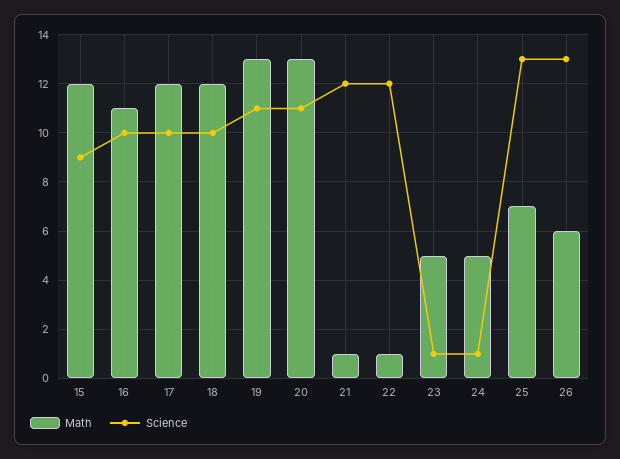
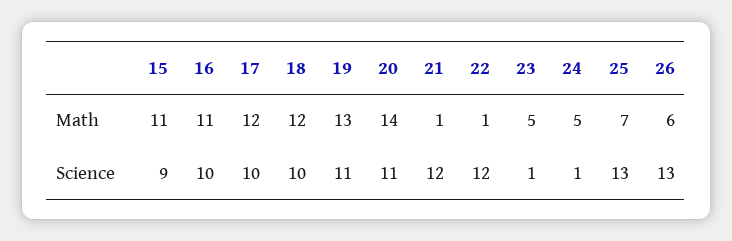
  {
    "Math": {
-     "15": 12,
+     "15": 11,
      "16": 11,
      "17": 12,
      "18": 12,
      "19": 13,
-     "20": 13,
+     "20": 14,
      "21": 1,
      "22": 1,
      "23": 5,
      "24": 5,
      "25": 7,
      "26": 6
    },
    "Science": {
      "15": 9,
      "16": 10,
      "17": 10,
      "18": 10,
      "19": 11,
      "20": 11,
      "21": 12,
      "22": 12,
      "23": 1,
      "24": 1,
      "25": 13,
      "26": 13
    }
  }

